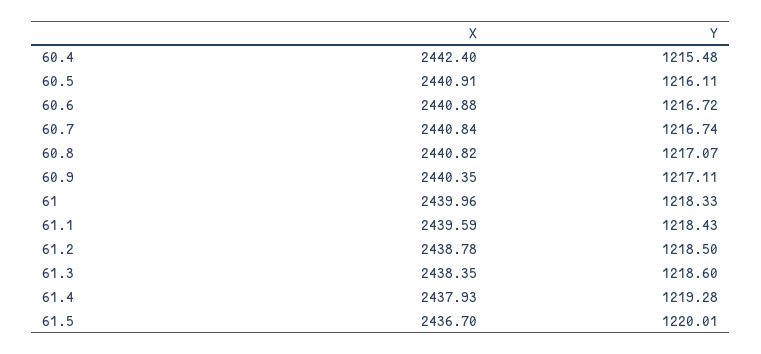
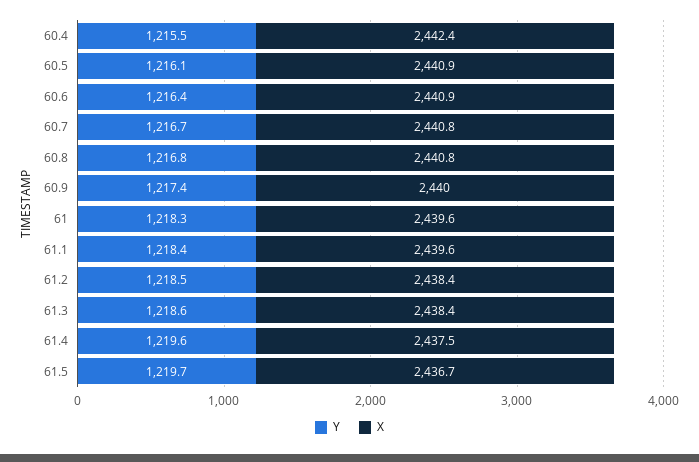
  {
    "X": {
      "60.4": 2442.4,
      "60.5": 2440.91,
      "60.6": 2440.88,
      "60.7": 2440.84,
      "60.8": 2440.82,
-     "60.9": 2440.35,
+     "60.9": 2440,
-     "61": 2439.96,
+     "61": 2439.6,
      "61.1": 2439.59,
-     "61.2": 2438.78,
+     "61.2": 2438.4,
      "61.3": 2438.35,
-     "61.4": 2437.93,
+     "61.4": 2437.5,
      "61.5": 2436.7
    },
    "Y": {
      "60.4": 1215.48,
      "60.5": 1216.11,
-     "60.6": 1216.72,
+     "60.6": 1216.4,
      "60.7": 1216.74,
-     "60.8": 1217.07,
+     "60.8": 1216.8,
-     "60.9": 1217.11,
+     "60.9": 1217.4,
      "61": 1218.33,
      "61.1": 1218.43,
      "61.2": 1218.5,
      "61.3": 1218.6,
-     "61.4": 1219.28,
+     "61.4": 1219.6,
-     "61.5": 1220.01
+     "61.5": 1219.7
    }
  }

